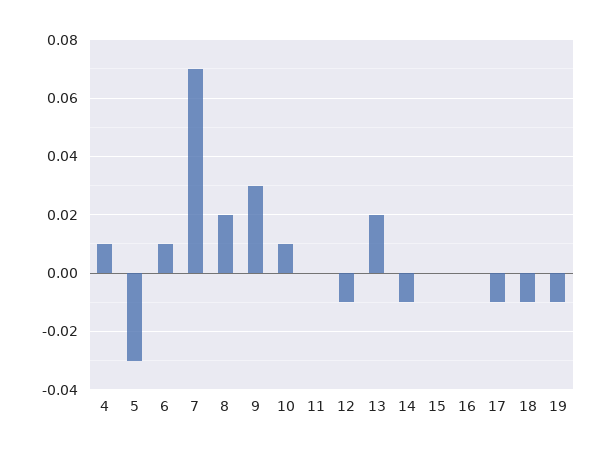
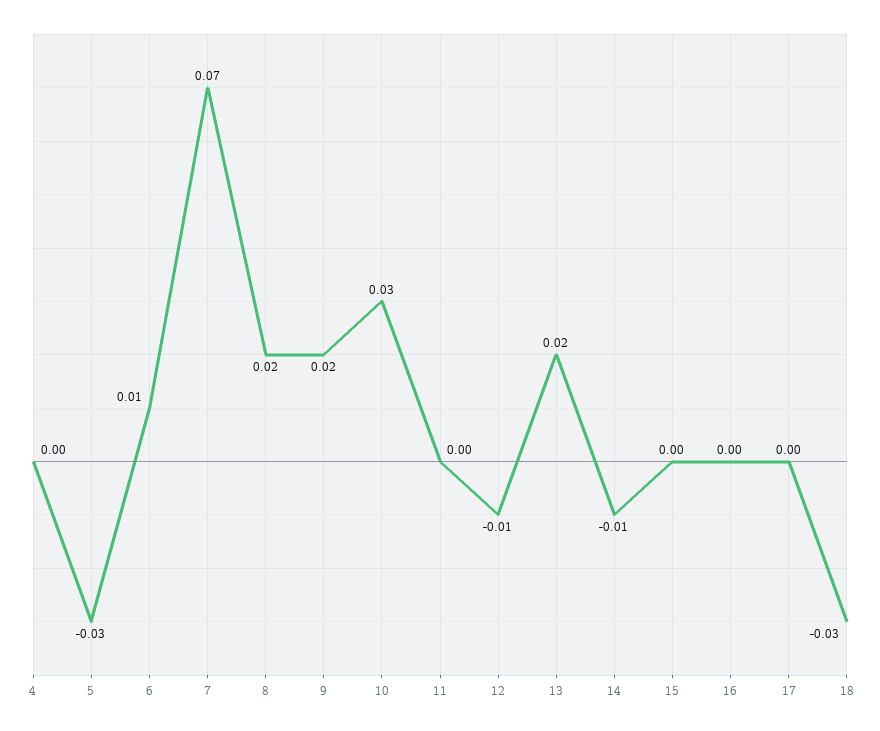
  {
-   "4": 0.01,
+   "4": 0,
    "5": -0.03,
    "6": 0.01,
    "7": 0.07,
    "8": 0.02,
-   "9": 0.03,
+   "9": 0.02,
-   "10": 0.01,
+   "10": 0.03,
    "11": 0,
    "12": -0.01,
    "13": 0.02,
    "14": -0.01,
    "15": 0,
    "16": 0,
-   "17": -0.01,
+   "17": 0,
-   "18": -0.01,
+   "18": -0.03
-   "19": -0.01
  }

